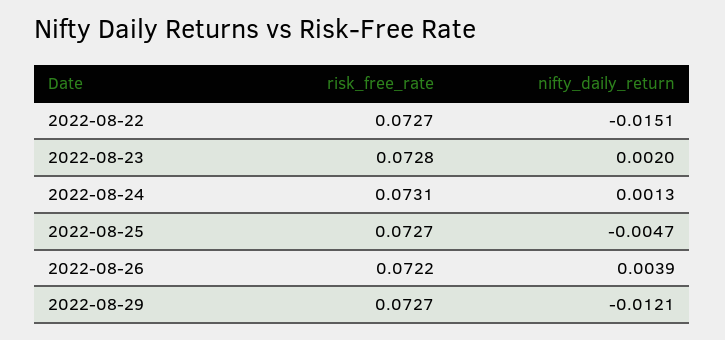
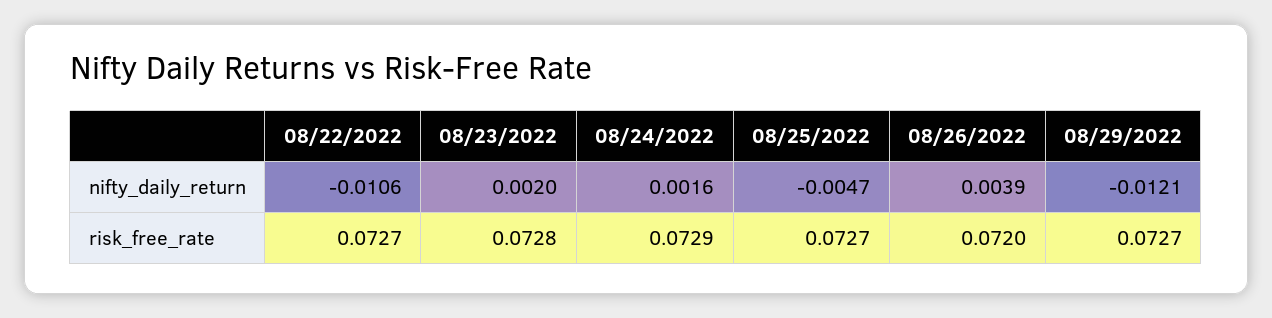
  {
    "risk_free_rate": {
      "2022-08-22": 0.0727,
      "2022-08-23": 0.0728,
-     "2022-08-24": 0.0731,
+     "2022-08-24": 0.0729,
      "2022-08-25": 0.0727,
-     "2022-08-26": 0.0722,
+     "2022-08-26": 0.072,
      "2022-08-29": 0.0727
    },
    "nifty_daily_return": {
-     "2022-08-22": -0.0151,
+     "2022-08-22": -0.0106,
      "2022-08-23": 0.002,
-     "2022-08-24": 0.0013,
+     "2022-08-24": 0.0016,
      "2022-08-25": -0.0047,
      "2022-08-26": 0.0039,
      "2022-08-29": -0.0121
    }
  }

